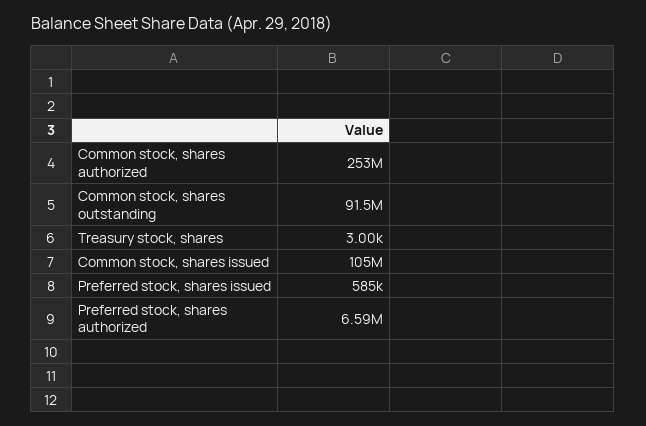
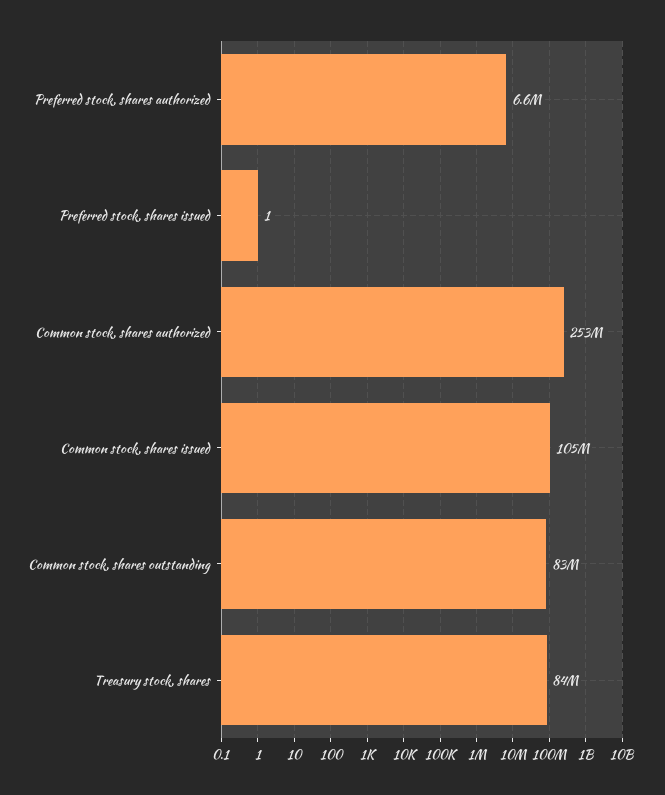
  {
    "Common stock, shares authorized": 253000000,
-   "Common stock, shares outstanding": 91500000,
+   "Common stock, shares outstanding": 83000000,
-   "Treasury stock, shares": 3000,
+   "Treasury stock, shares": 84000000,
    "Common stock, shares issued": 105000000,
-   "Preferred stock, shares issued": 585000,
+   "Preferred stock, shares issued": 1,
    "Preferred stock, shares authorized": 6590000
  }

